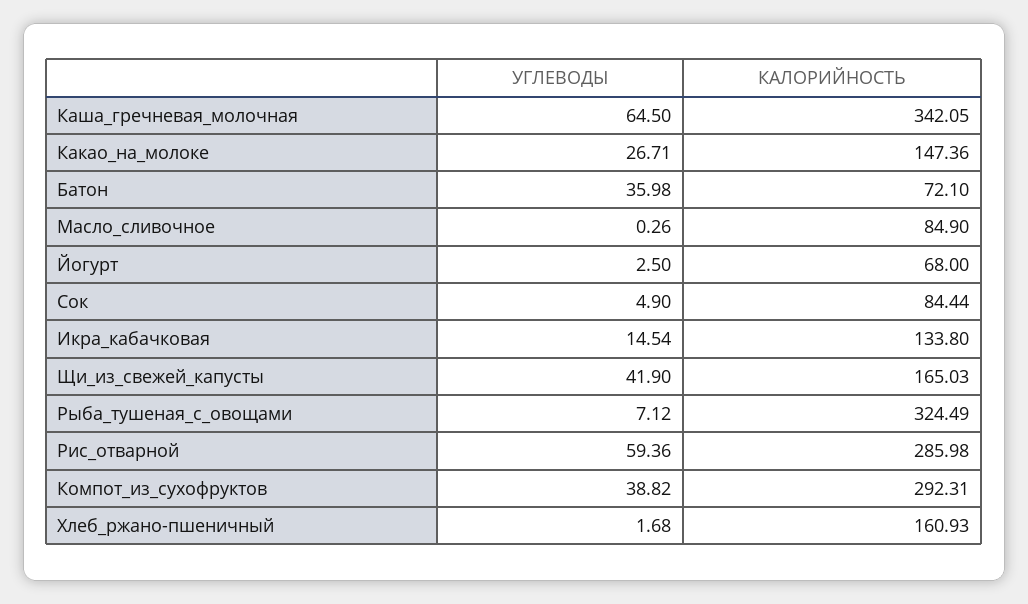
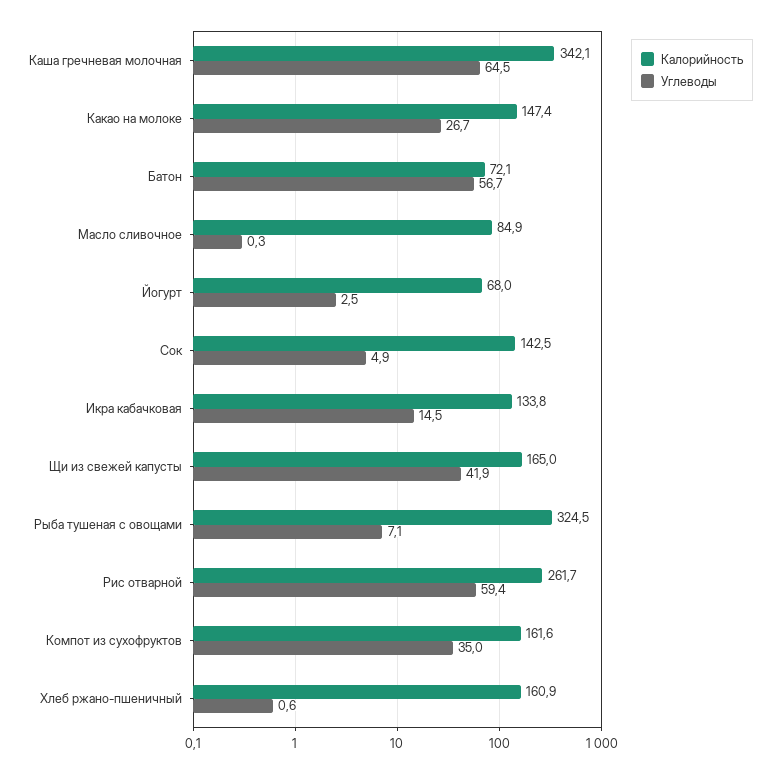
  {
    "УГЛЕВОДЫ": {
      "Каша_гречневая_молочная": 64.5,
      "Какао_на_молоке": 26.71,
-     "Батон": 35.98,
+     "Батон": 56.7,
      "Масло_сливочное": 0.26,
      "Йогурт": 2.5,
      "Сок": 4.9,
      "Икра_кабачковая": 14.54,
      "Щи_из_свежей_капусты": 41.9,
      "Рыба_тушеная_с_овощами": 7.12,
      "Рис_отварной": 59.36,
-     "Компот_из_сухофруктов": 38.82,
+     "Компот_из_сухофруктов": 35,
-     "Хлеб_ржано-пшеничный": 1.68
+     "Хлеб_ржано-пшеничный": 0.6
    },
    "КАЛОРИЙНОСТЬ": {
      "Каша_гречневая_молочная": 342.05,
      "Какао_на_молоке": 147.36,
      "Батон": 72.1,
      "Масло_сливочное": 84.9,
      "Йогурт": 68,
-     "Сок": 84.44,
+     "Сок": 142.5,
      "Икра_кабачковая": 133.8,
      "Щи_из_свежей_капусты": 165.03,
      "Рыба_тушеная_с_овощами": 324.49,
-     "Рис_отварной": 285.98,
+     "Рис_отварной": 261.7,
-     "Компот_из_сухофруктов": 292.31,
+     "Компот_из_сухофруктов": 161.6,
      "Хлеб_ржано-пшеничный": 160.93
    }
  }

